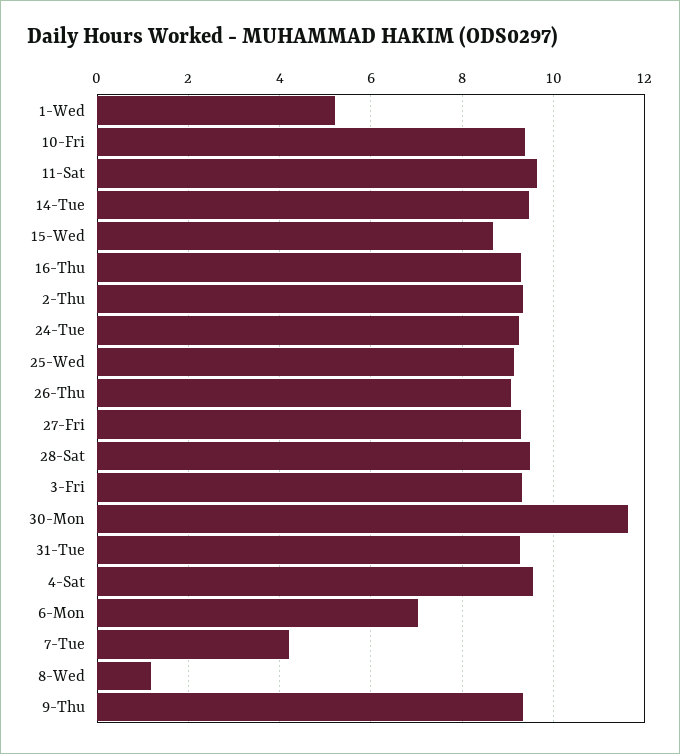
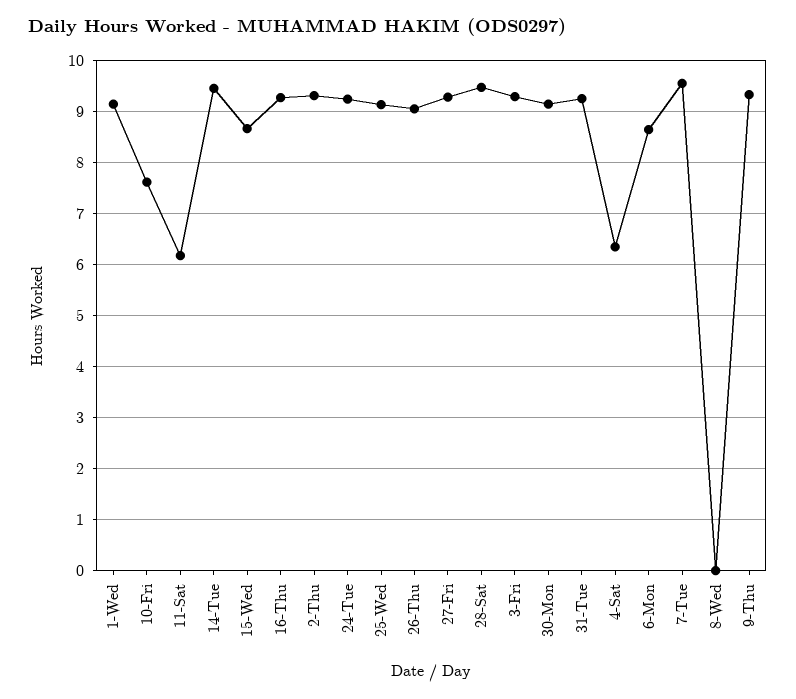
  {
-   "1-Wed": 5.2,
+   "1-Wed": 9.2,
-   "10-Fri": 9.4,
+   "10-Fri": 7.6,
-   "11-Sat": 9.6,
+   "11-Sat": 6.2,
    "14-Tue": 9.4,
    "15-Wed": 8.6,
    "16-Thu": 9.2,
    "2-Thu": 9.4,
    "24-Tue": 9.2,
    "25-Wed": 9.2,
    "26-Thu": 9,
    "27-Fri": 9.2,
    "28-Sat": 9.4,
    "3-Fri": 9.4,
-   "30-Mon": 11.6,
+   "30-Mon": 9.2,
    "31-Tue": 9.2,
-   "4-Sat": 9.6,
+   "4-Sat": 6.4,
-   "6-Mon": 7,
+   "6-Mon": 8.6,
-   "7-Tue": 4.2,
+   "7-Tue": 9.6,
-   "8-Wed": 1.2,
+   "8-Wed": 0,
    "9-Thu": 9.4
  }

